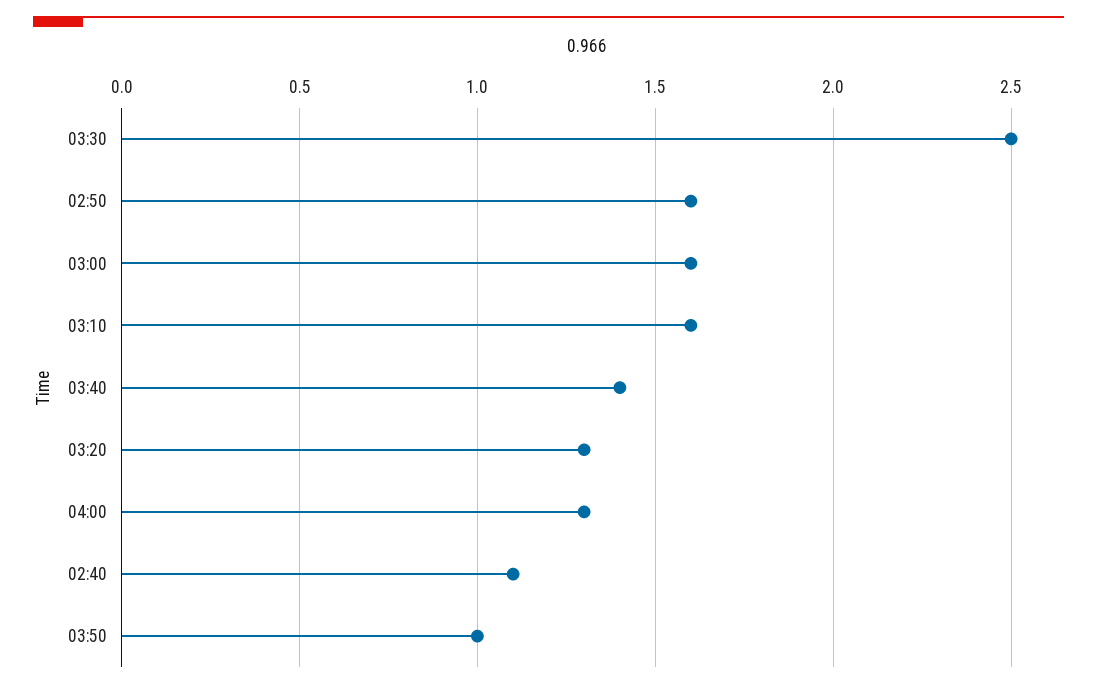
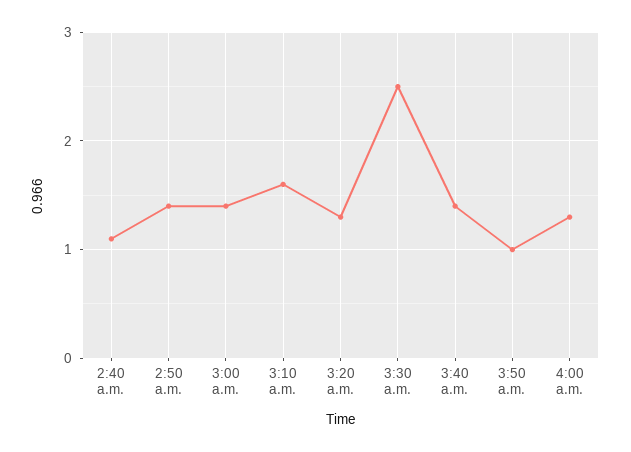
  {
    "03:30": 2.5,
-   "02:50": 1.6,
+   "02:50": 1.4,
-   "03:00": 1.6,
+   "03:00": 1.4,
    "03:10": 1.6,
    "03:40": 1.4,
    "03:20": 1.3,
    "04:00": 1.3,
    "02:40": 1.1,
    "03:50": 1
  }

